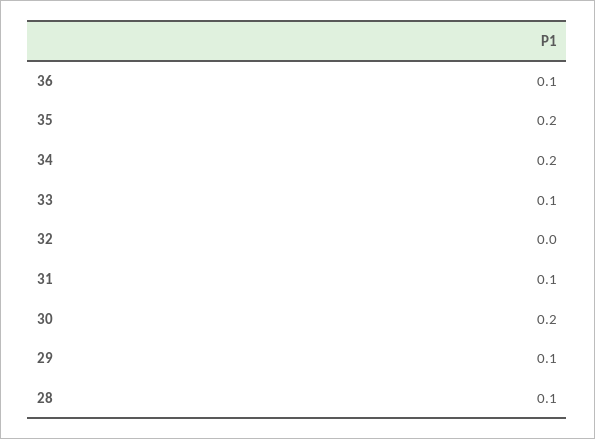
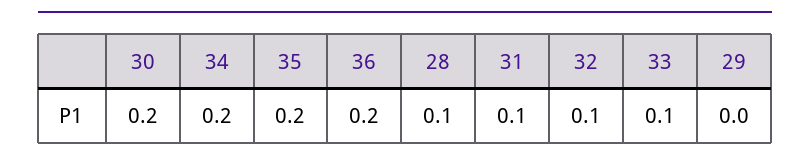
  {
-   "36": 0.1,
+   "36": 0.2,
    "35": 0.2,
    "34": 0.2,
    "33": 0.1,
-   "32": 0,
+   "32": 0.1,
    "31": 0.1,
    "30": 0.2,
-   "29": 0.1,
+   "29": 0,
    "28": 0.1
  }

